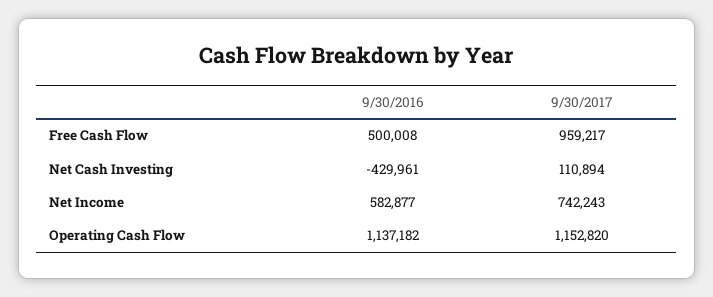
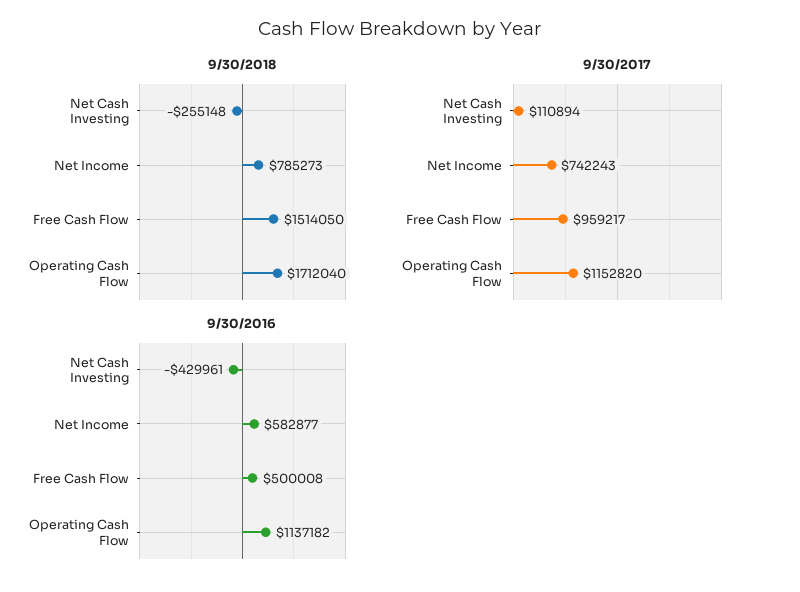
  {
    "9/30/2016": {
      "Free Cash Flow": 500008,
      "Net Cash Investing": -429961,
      "Net Income": 582877,
      "Operating Cash Flow": 1137182
    },
    "9/30/2017": {
      "Free Cash Flow": 959217,
      "Net Cash Investing": 110894,
      "Net Income": 742243,
      "Operating Cash Flow": 1152820
-   }
+   },
+   "9/30/2018": {
+     "Net Cash Investing": -255148,
+     "Net Income": 785273,
+     "Free Cash Flow": 1514050,
+     "Operating Cash Flow": 1712040
+   }
  }

